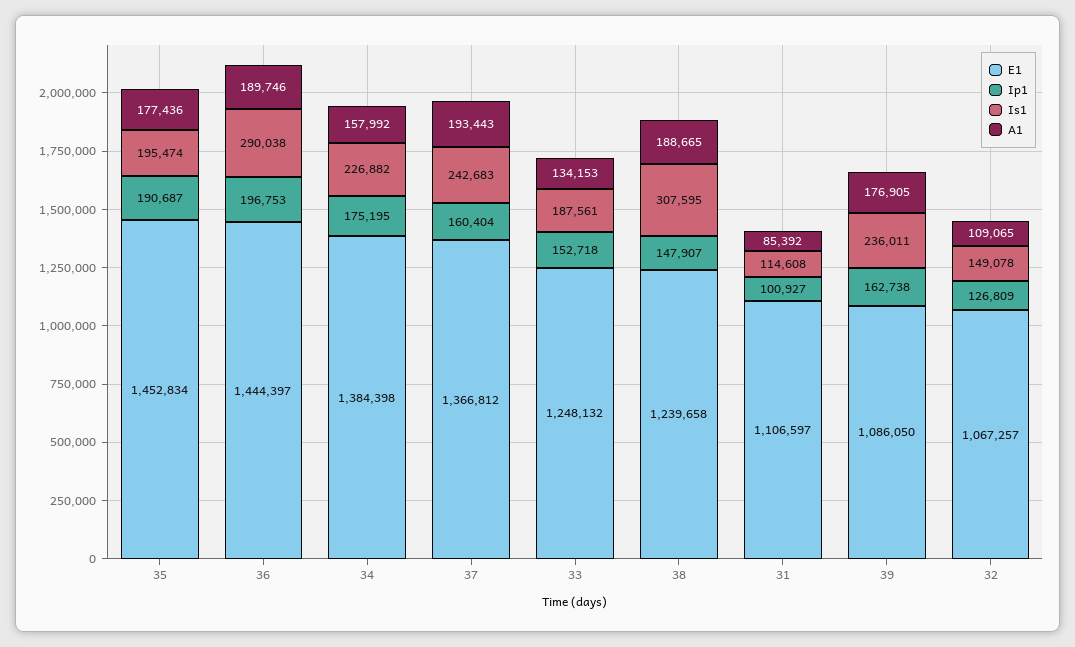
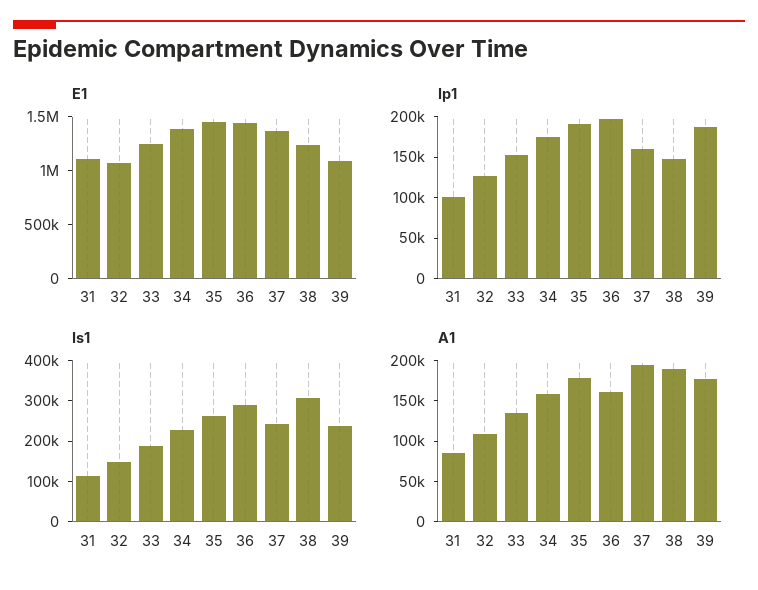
  {
    "E1": {
      "35": 1452834,
      "36": 1444397,
      "34": 1384398,
      "37": 1366812,
      "33": 1248132,
      "38": 1239658,
      "31": 1106597,
      "39": 1086050,
      "32": 1067257
    },
    "Ip1": {
      "35": 190687,
      "36": 196753,
      "34": 175195,
      "37": 160404,
      "33": 152718,
      "38": 147907,
      "31": 100927,
-     "39": 162738,
+     "39": 190000,
      "32": 126809
    },
    "Is1": {
-     "35": 195474,
+     "35": 260000,
      "36": 290038,
      "34": 226882,
      "37": 242683,
      "33": 187561,
      "38": 307595,
      "31": 114608,
      "39": 236011,
      "32": 149078
    },
    "A1": {
      "35": 177436,
-     "36": 189746,
+     "36": 160000,
      "34": 157992,
      "37": 193443,
      "33": 134153,
      "38": 188665,
      "31": 85392,
      "39": 176905,
      "32": 109065
    }
  }

